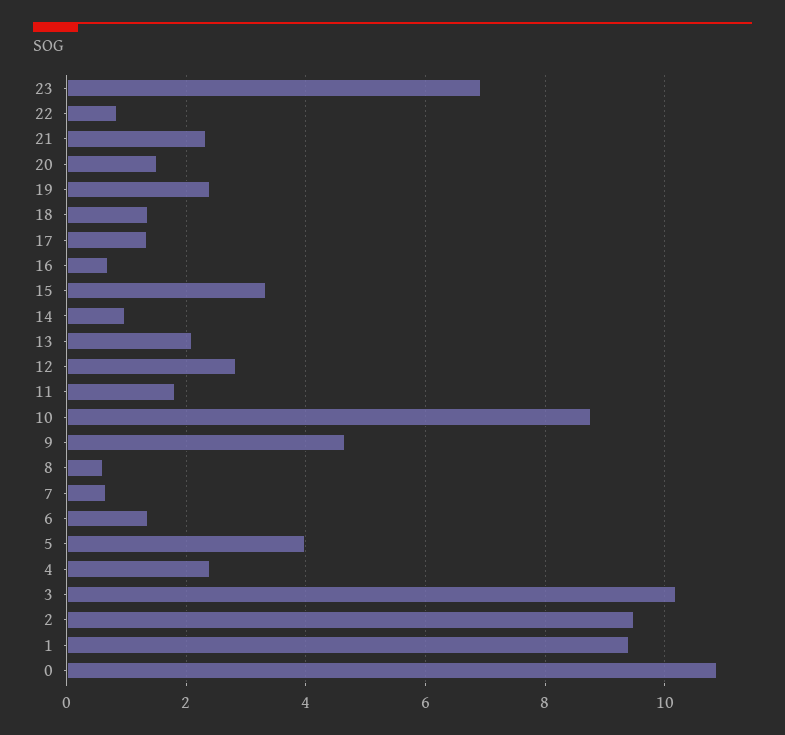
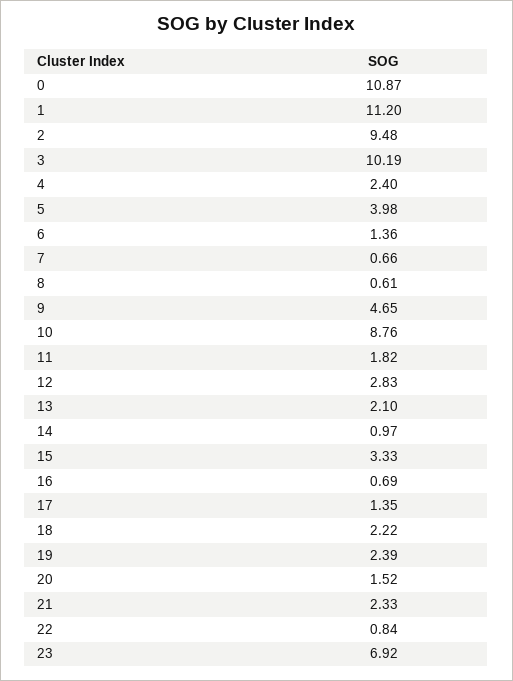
  {
    "23": 6.92,
    "22": 0.84,
    "21": 2.33,
    "20": 1.52,
    "19": 2.39,
-   "18": 1.4,
+   "18": 2.22,
    "17": 1.35,
    "16": 0.69,
    "15": 3.33,
    "14": 0.97,
    "13": 2.1,
    "12": 2.83,
    "11": 1.82,
    "10": 8.76,
    "9": 4.65,
    "8": 0.61,
    "7": 0.66,
    "6": 1.36,
    "5": 3.98,
    "4": 2.4,
    "3": 10.19,
    "2": 9.48,
-   "1": 9.4,
+   "1": 11.2,
    "0": 10.87
  }

